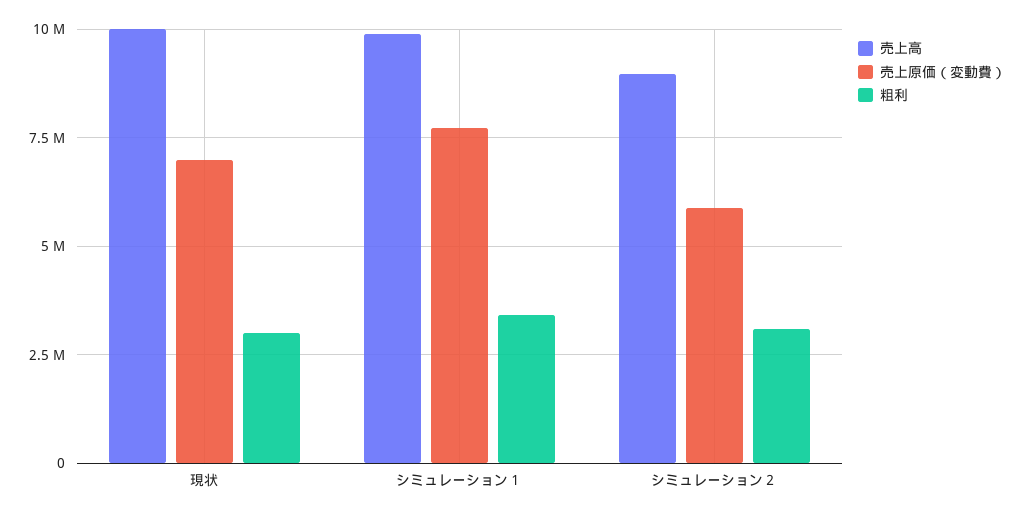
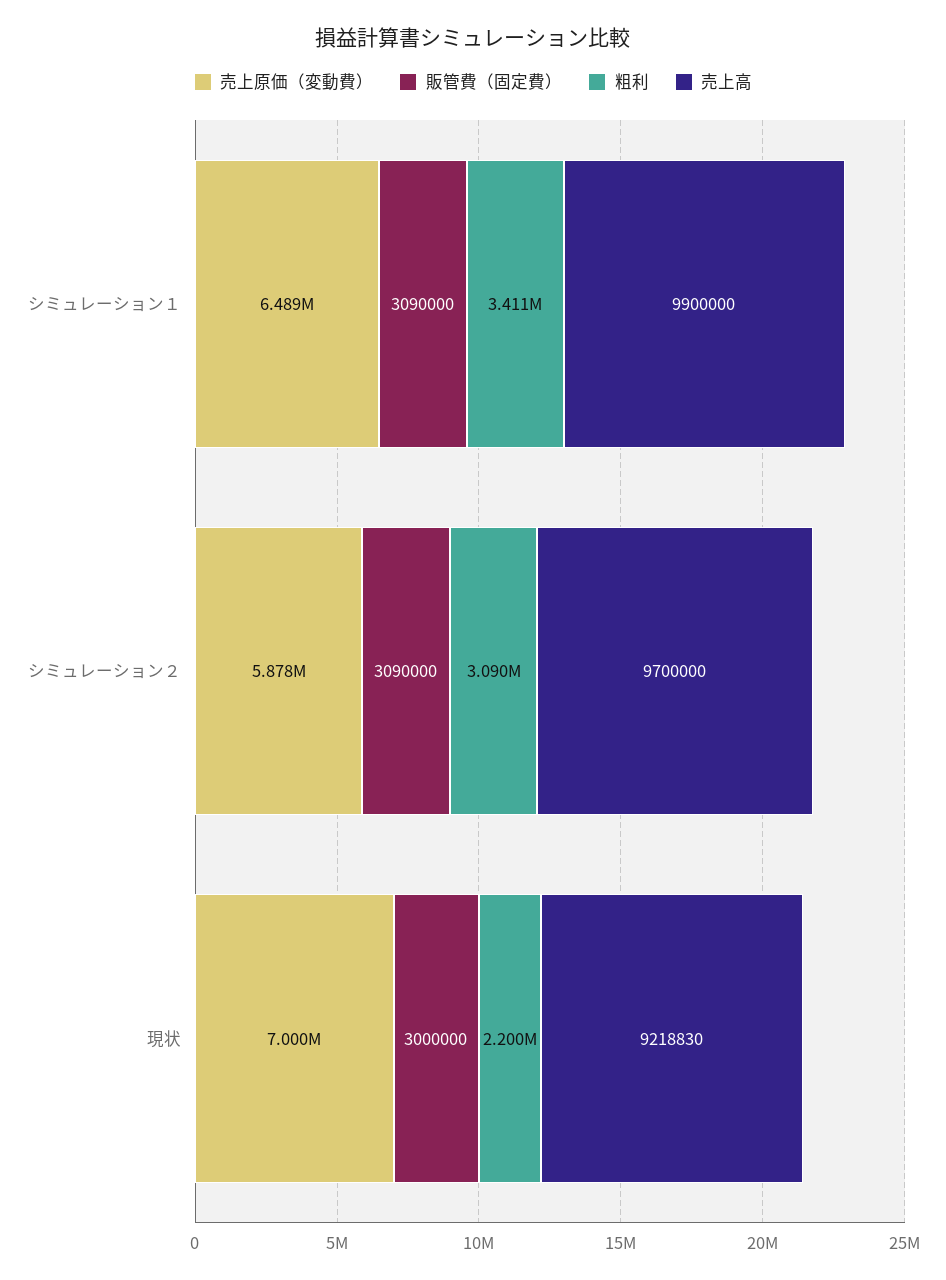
  {
    "売上高": {
-     "現状": 10000000,
+     "現状": 9218830,
      "シミュレーション１": 9900000,
-     "シミュレーション２": 9000000
+     "シミュレーション２": 9700000
    },
    "売上原価（変動費）": {
      "現状": 7000000,
-     "シミュレーション１": 7750000,
+     "シミュレーション１": 6489000,
      "シミュレーション２": 5878000
    },
    "粗利": {
-     "現状": 3000000,
+     "現状": 2200000,
      "シミュレーション１": 3411000,
      "シミュレーション２": 3090000
-   }
+   },
+   "販管費（固定費）": {
+     "シミュレーション１": 3090000,
+     "シミュレーション２": 3090000,
+     "現状": 3000000
+   }
  }

